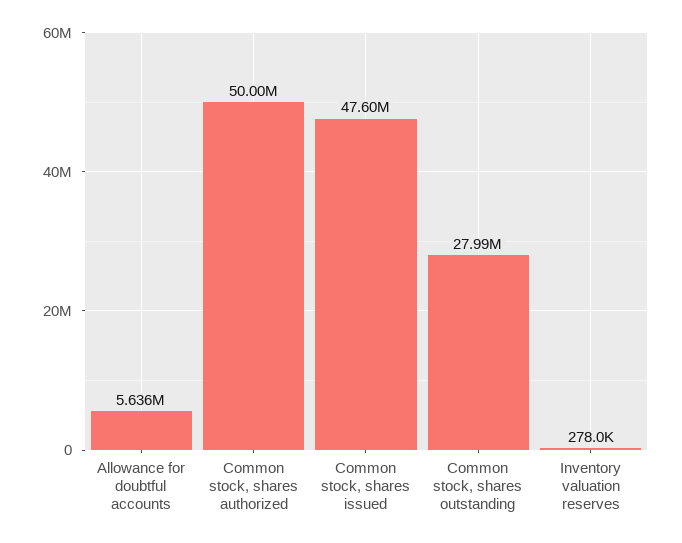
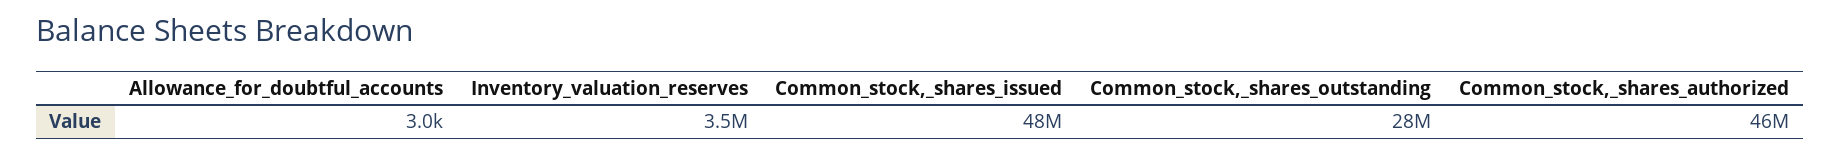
  {
-   "Allowance for doubtful accounts": 5636000,
+   "Allowance for doubtful accounts": 3000,
-   "Common stock, shares authorized": 50000000,
+   "Common stock, shares authorized": 46000000,
    "Common stock, shares issued": 47600000,
    "Common stock, shares outstanding": 27990000,
-   "Inventory valuation reserves": 278000
+   "Inventory valuation reserves": 3500000
  }

